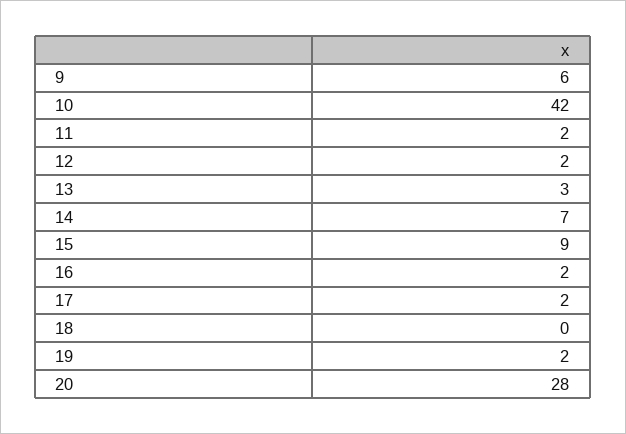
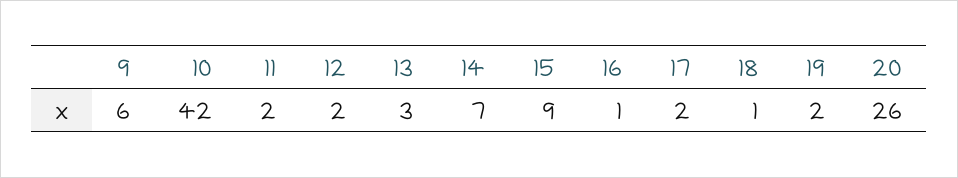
  {
    "9": 6,
    "10": 42,
    "11": 2,
    "12": 2,
    "13": 3,
    "14": 7,
    "15": 9,
-   "16": 2,
+   "16": 1,
    "17": 2,
-   "18": 0,
+   "18": 1,
    "19": 2,
-   "20": 28
+   "20": 26
  }

